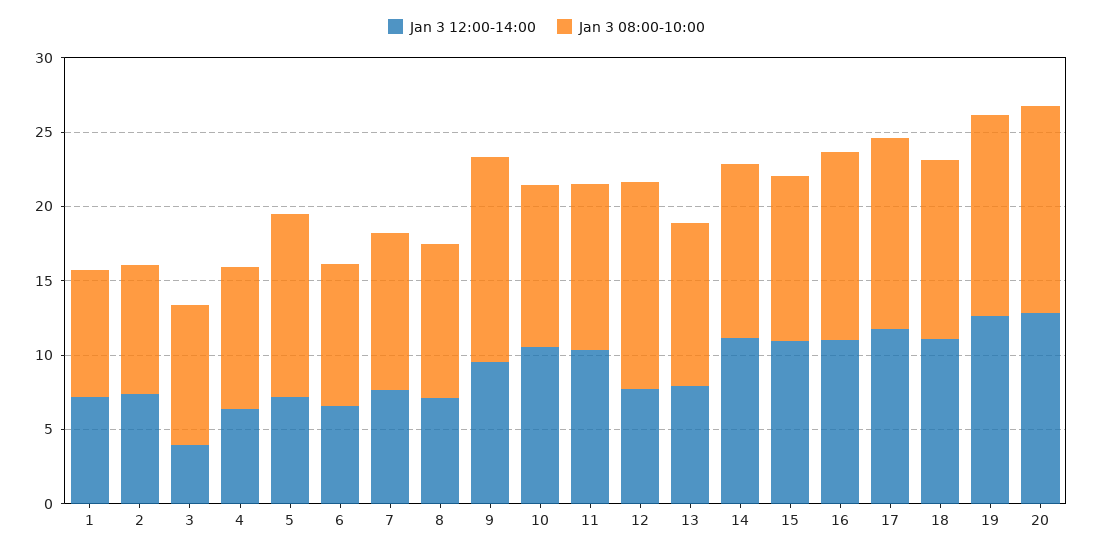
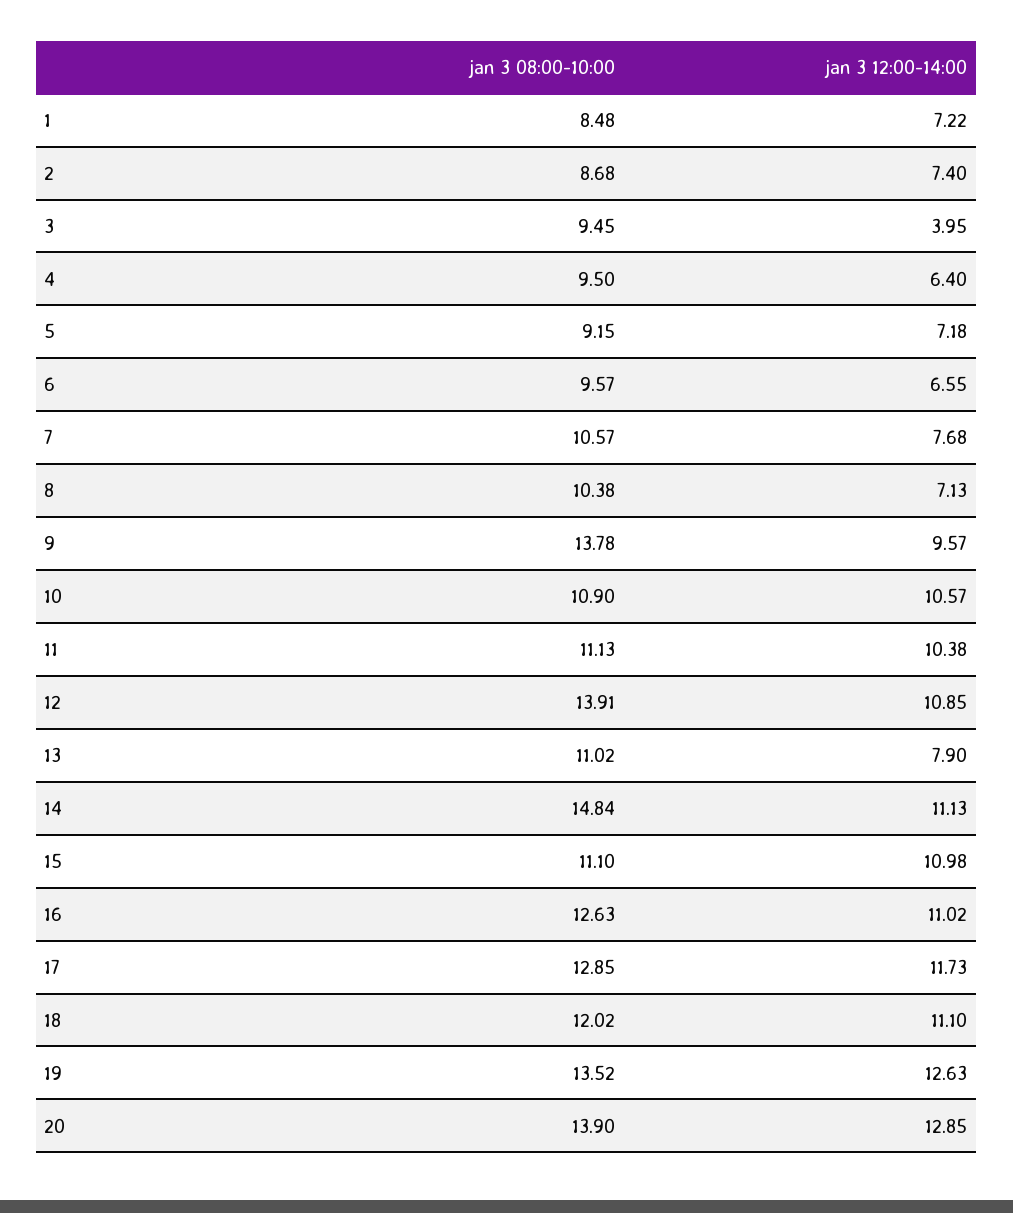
  {
    "Jan 3 12:00-14:00": {
      "1": 7.22,
      "2": 7.4,
      "3": 3.95,
      "4": 6.4,
      "5": 7.18,
      "6": 6.55,
      "7": 7.68,
      "8": 7.13,
      "9": 9.57,
      "10": 10.57,
      "11": 10.38,
-     "12": 8,
+     "12": 10.85,
      "13": 7.9,
      "14": 11.13,
      "15": 10.98,
      "16": 11.02,
      "17": 11.73,
      "18": 11.1,
      "19": 12.63,
      "20": 12.85
    },
    "Jan 3 08:00-10:00": {
      "1": 8.48,
      "2": 8.68,
      "3": 9.45,
      "4": 9.5,
-     "5": 12,
+     "5": 9.15,
      "6": 9.57,
      "7": 10.57,
      "8": 10.38,
      "9": 13.78,
      "10": 10.9,
      "11": 11.13,
      "12": 13.91,
      "13": 11.02,
-     "14": 12,
+     "14": 14.84,
      "15": 11.1,
      "16": 12.63,
      "17": 12.85,
      "18": 12.02,
      "19": 13.52,
      "20": 13.9
    }
  }

